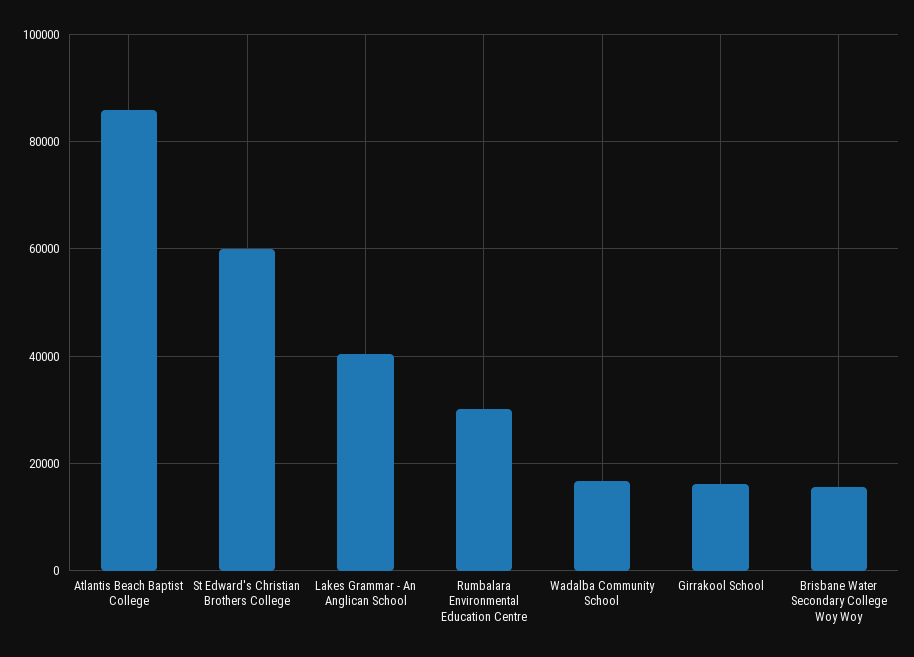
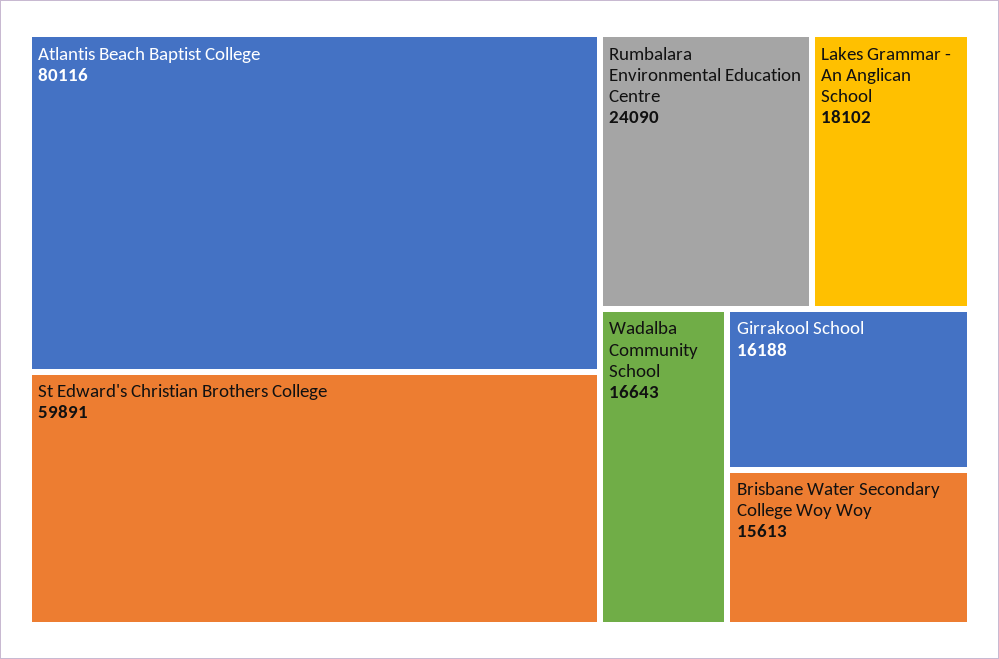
  {
-   "Atlantis Beach Baptist College": 86000,
+   "Atlantis Beach Baptist College": 80116,
    "St Edward's Christian Brothers College": 59891,
-   "Lakes Grammar - An Anglican School": 40000,
+   "Lakes Grammar - An Anglican School": 18102,
-   "Rumbalara Environmental Education Centre": 30000,
+   "Rumbalara Environmental Education Centre": 24090,
    "Wadalba Community School": 16643,
    "Girrakool School": 16188,
    "Brisbane Water Secondary College Woy Woy": 15613
  }

